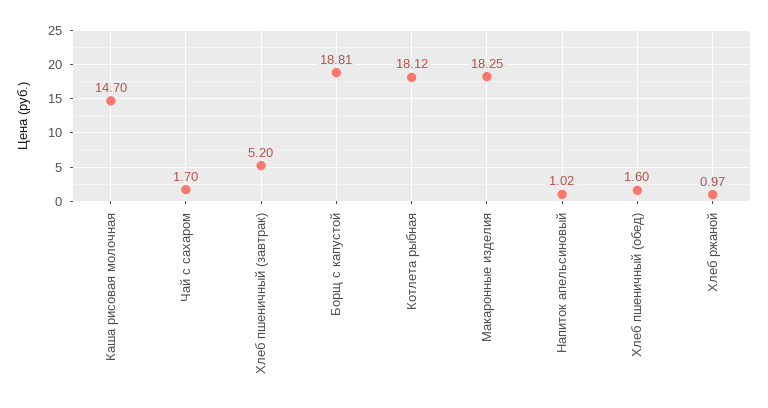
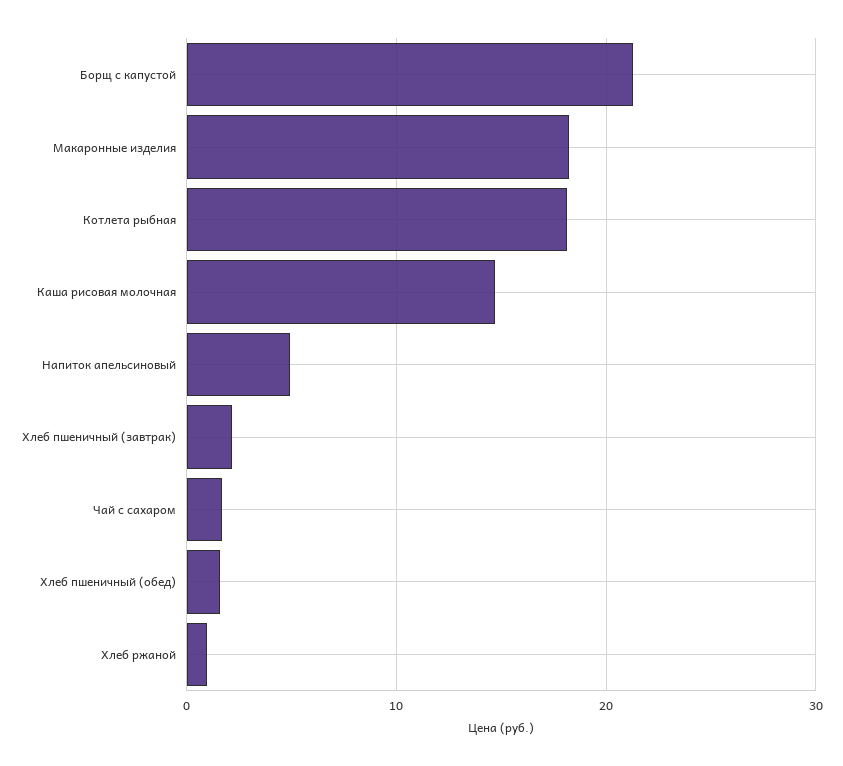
  {
    "Каша рисовая молочная": 14.7,
    "Чай с сахаром": 1.7,
-   "Хлеб пшеничный (завтрак)": 5.2,
+   "Хлеб пшеничный (завтрак)": 2,
-   "Борщ с капустой": 18.81,
+   "Борщ с капустой": 21,
    "Котлета рыбная": 18.12,
    "Макаронные изделия": 18.25,
-   "Напиток апельсиновый": 1.02,
+   "Напиток апельсиновый": 5,
    "Хлеб пшеничный (обед)": 1.6,
    "Хлеб ржаной": 0.97
  }

